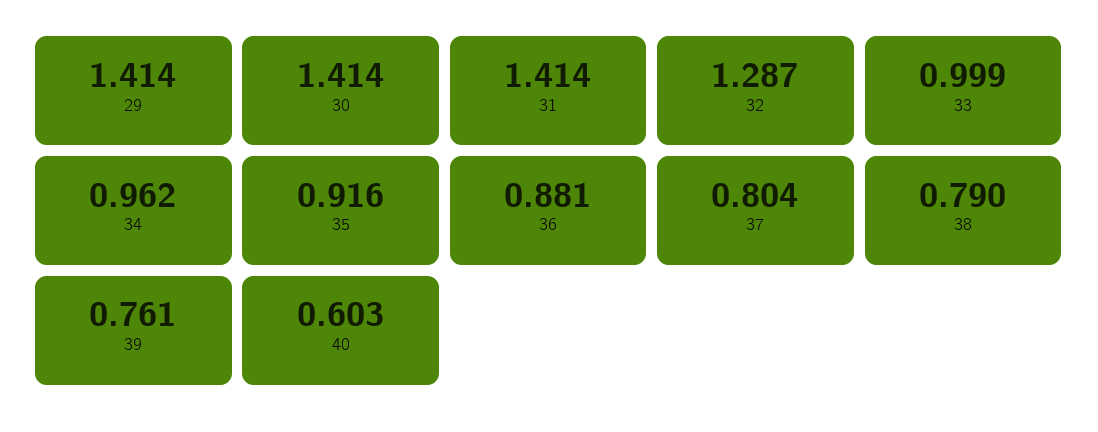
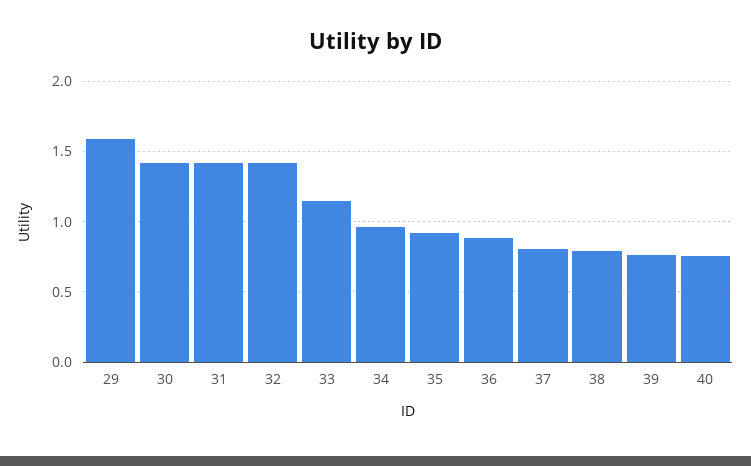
  {
-   "29": 1.414,
+   "29": 1.6,
    "30": 1.414,
    "31": 1.414,
-   "32": 1.287,
+   "32": 1.4,
-   "33": 0.999,
+   "33": 1.15,
    "34": 0.962,
    "35": 0.916,
    "36": 0.881,
    "37": 0.804,
    "38": 0.79,
    "39": 0.761,
-   "40": 0.603
+   "40": 0.75
  }

